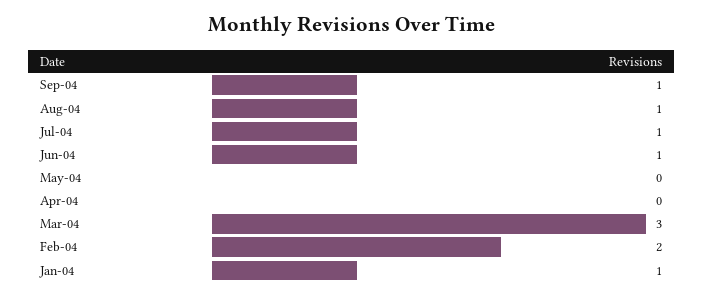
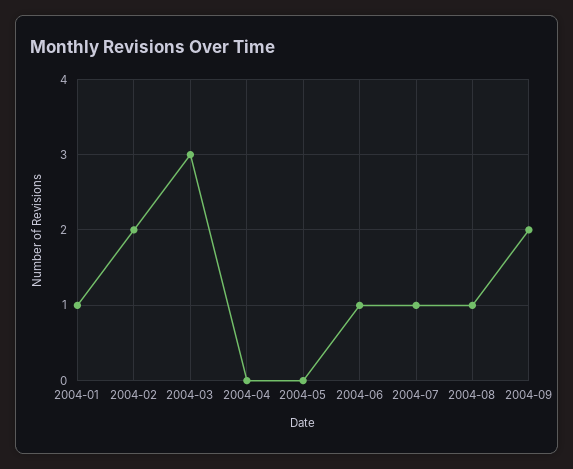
  {
-   "Sep-04": 1,
+   "Sep-04": 2,
    "Aug-04": 1,
    "Jul-04": 1,
    "Jun-04": 1,
    "May-04": 0,
    "Apr-04": 0,
    "Mar-04": 3,
    "Feb-04": 2,
    "Jan-04": 1
  }

